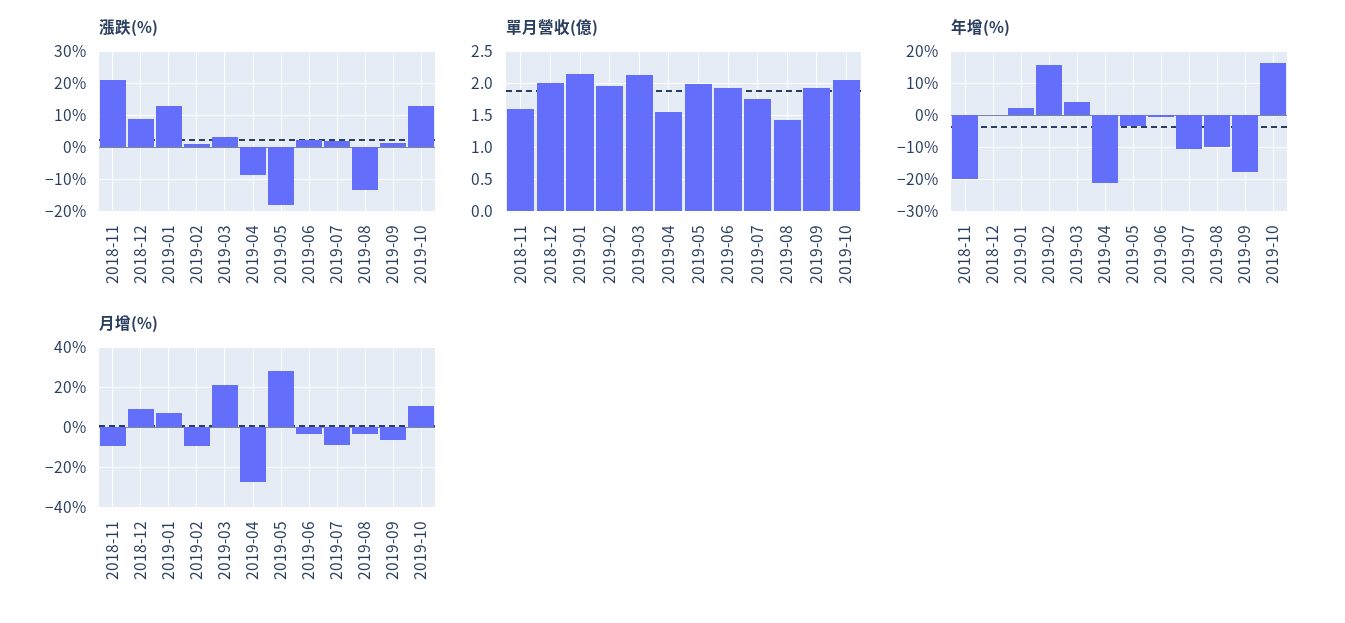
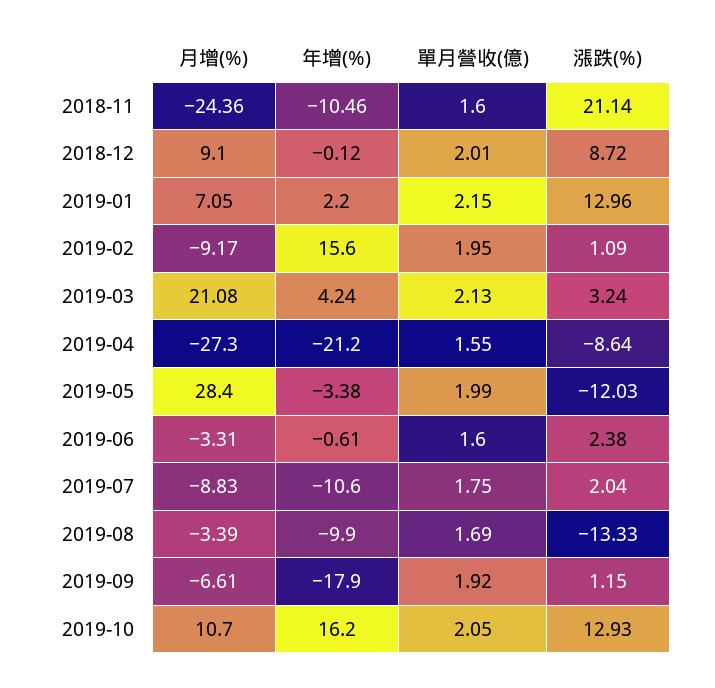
  {
    "漲跌(%)": {
      "2018-11": 21.14,
      "2018-12": 8.72,
      "2019-01": 12.96,
      "2019-02": 1.09,
      "2019-03": 3.24,
      "2019-04": -8.64,
-     "2019-05": -18,
+     "2019-05": -12.03,
      "2019-06": 2.38,
      "2019-07": 2.04,
      "2019-08": -13.33,
      "2019-09": 1.15,
      "2019-10": 12.93
    },
    "單月營收(億)": {
      "2018-11": 1.6,
      "2018-12": 2.01,
      "2019-01": 2.15,
      "2019-02": 1.95,
      "2019-03": 2.13,
      "2019-04": 1.55,
      "2019-05": 1.99,
-     "2019-06": 1.9,
+     "2019-06": 1.6,
      "2019-07": 1.75,
-     "2019-08": 1.4,
+     "2019-08": 1.69,
      "2019-09": 1.92,
      "2019-10": 2.05
    },
    "年增(%)": {
-     "2018-11": -20,
+     "2018-11": -10.46,
      "2018-12": -0.12,
      "2019-01": 2.2,
      "2019-02": 15.6,
      "2019-03": 4.24,
      "2019-04": -21.2,
      "2019-05": -3.38,
      "2019-06": -0.61,
      "2019-07": -10.6,
      "2019-08": -9.9,
      "2019-09": -17.9,
      "2019-10": 16.2
    },
    "月增(%)": {
-     "2018-11": -10,
+     "2018-11": -24.36,
      "2018-12": 9.1,
      "2019-01": 7.05,
      "2019-02": -9.17,
      "2019-03": 21.08,
      "2019-04": -27.3,
      "2019-05": 28.4,
      "2019-06": -3.31,
      "2019-07": -8.83,
      "2019-08": -3.39,
      "2019-09": -6.61,
      "2019-10": 10.7
    }
  }

